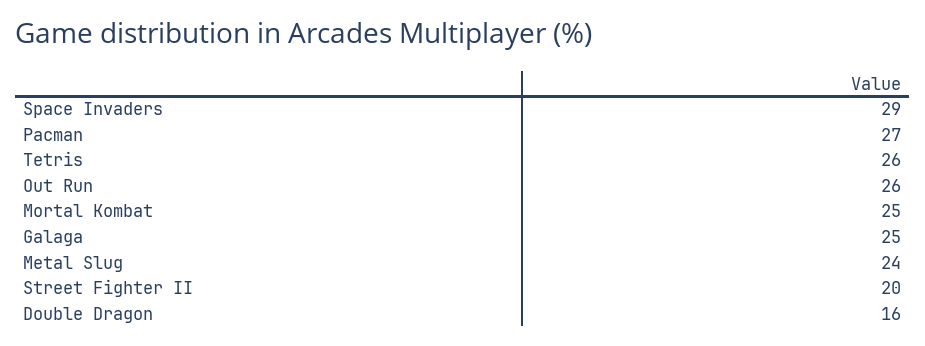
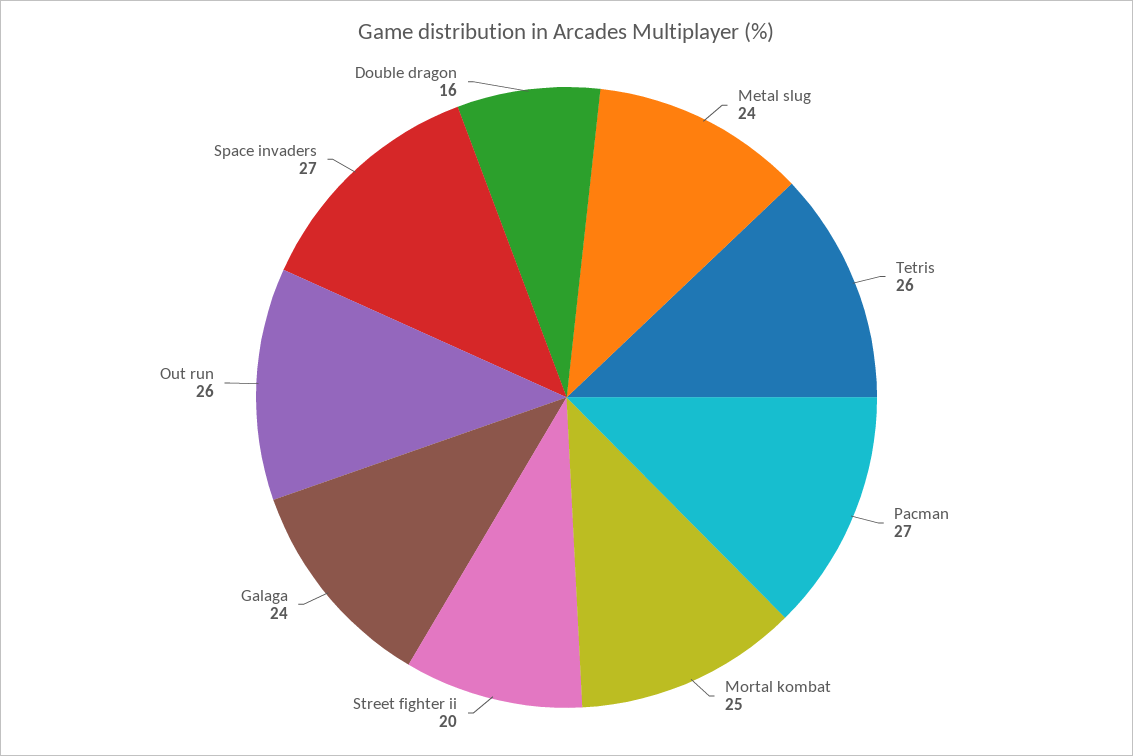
  {
-   "Space Invaders": 29,
+   "Space Invaders": 27,
    "Pacman": 27,
    "Tetris": 26,
    "Out Run": 26,
    "Mortal Kombat": 25,
-   "Galaga": 25,
+   "Galaga": 24,
    "Metal Slug": 24,
    "Street Fighter II": 20,
    "Double Dragon": 16
  }

